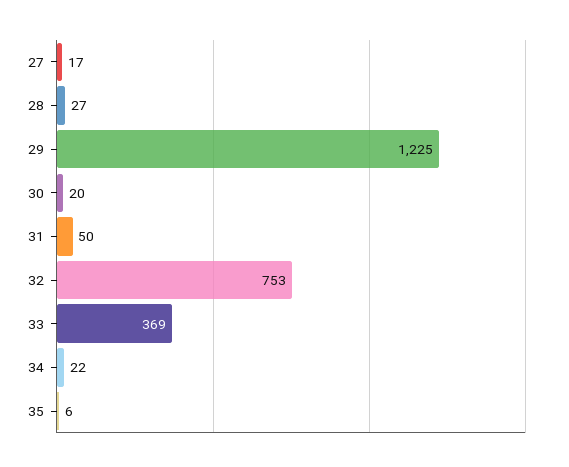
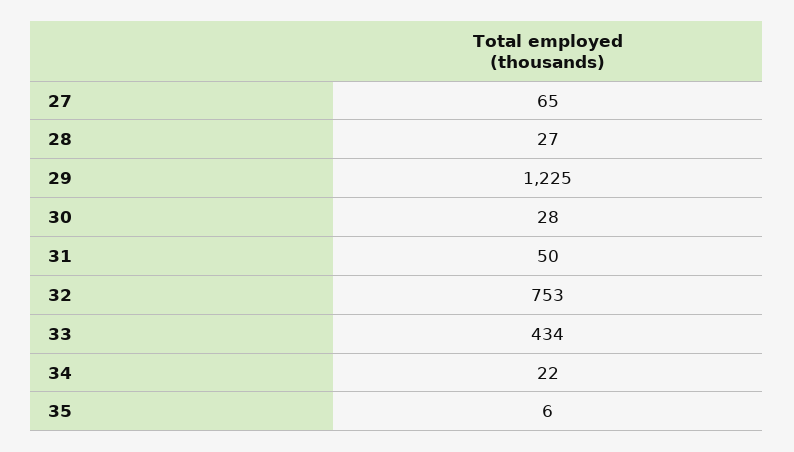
  {
-   "27": 17,
+   "27": 65,
    "28": 27,
    "29": 1225,
-   "30": 20,
+   "30": 28,
    "31": 50,
    "32": 753,
-   "33": 369,
+   "33": 434,
    "34": 22,
    "35": 6
  }

